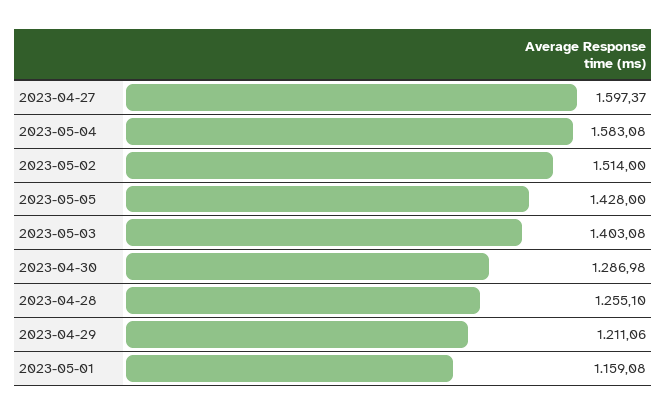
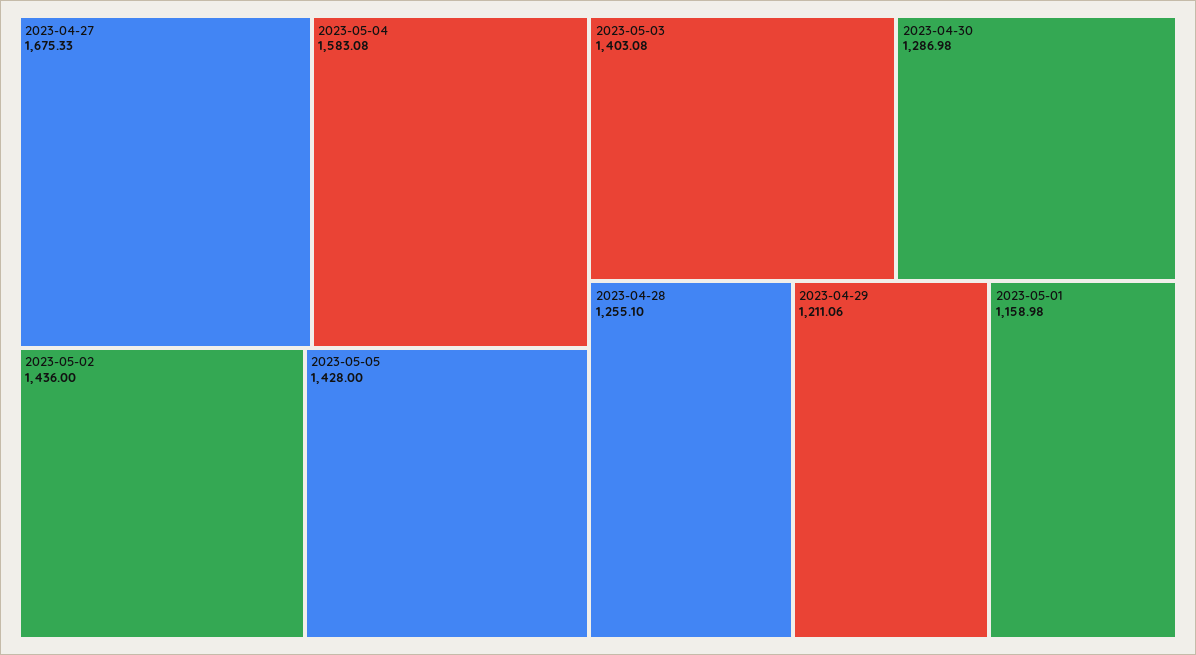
  {
-   "2023-04-27": 1597.37,
+   "2023-04-27": 1675.33,
    "2023-05-04": 1583.08,
-   "2023-05-02": 1514,
+   "2023-05-02": 1436,
    "2023-05-05": 1428,
    "2023-05-03": 1403.08,
    "2023-04-30": 1286.98,
    "2023-04-28": 1255.1,
    "2023-04-29": 1211.06,
-   "2023-05-01": 1159.08
+   "2023-05-01": 1158.98
  }

